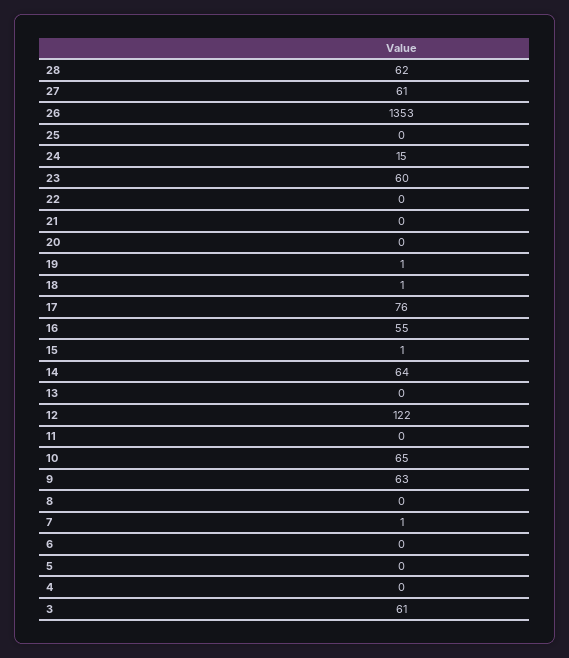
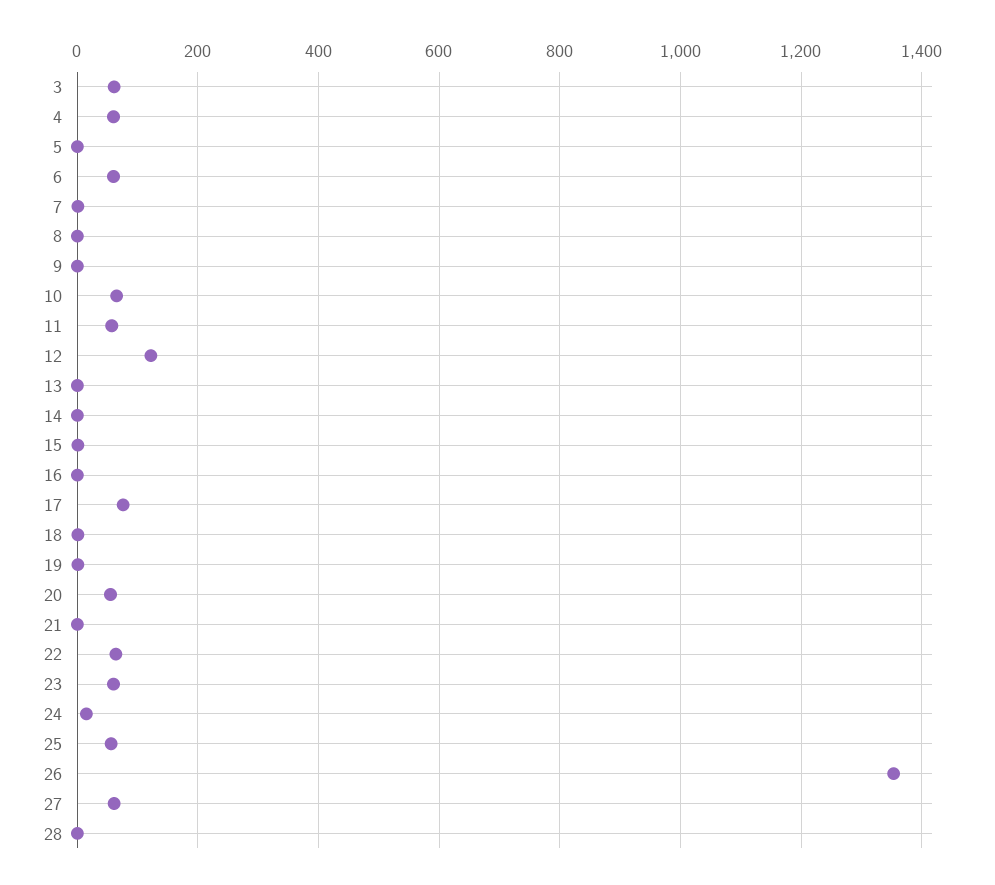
  {
-   "28": 62,
+   "28": 0,
    "27": 61,
    "26": 1353,
-   "25": 0,
+   "25": 60,
    "24": 15,
    "23": 60,
-   "22": 0,
+   "22": 60,
    "21": 0,
-   "20": 0,
+   "20": 60,
    "19": 1,
    "18": 1,
    "17": 76,
-   "16": 55,
+   "16": 0,
    "15": 1,
-   "14": 64,
+   "14": 0,
    "13": 0,
    "12": 122,
-   "11": 0,
+   "11": 60,
    "10": 65,
-   "9": 63,
+   "9": 0,
    "8": 0,
    "7": 1,
-   "6": 0,
+   "6": 60,
    "5": 0,
-   "4": 0,
+   "4": 60,
    "3": 61
  }

